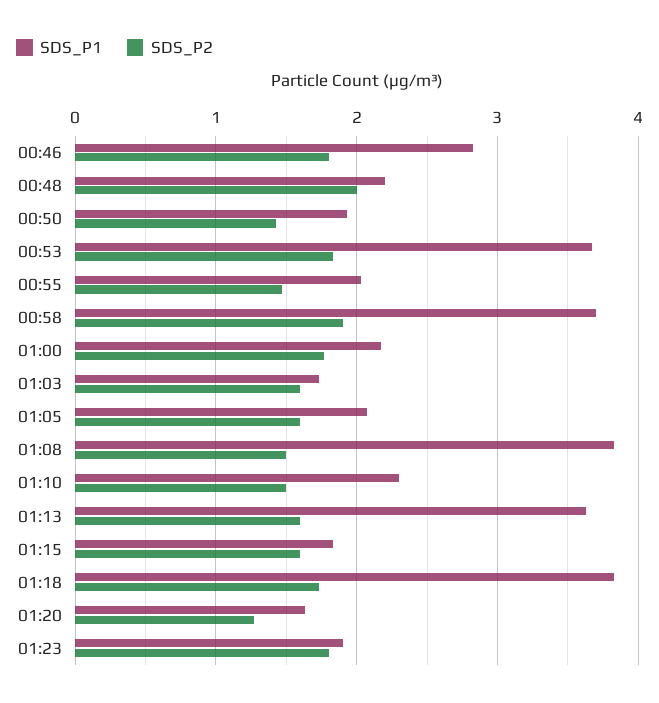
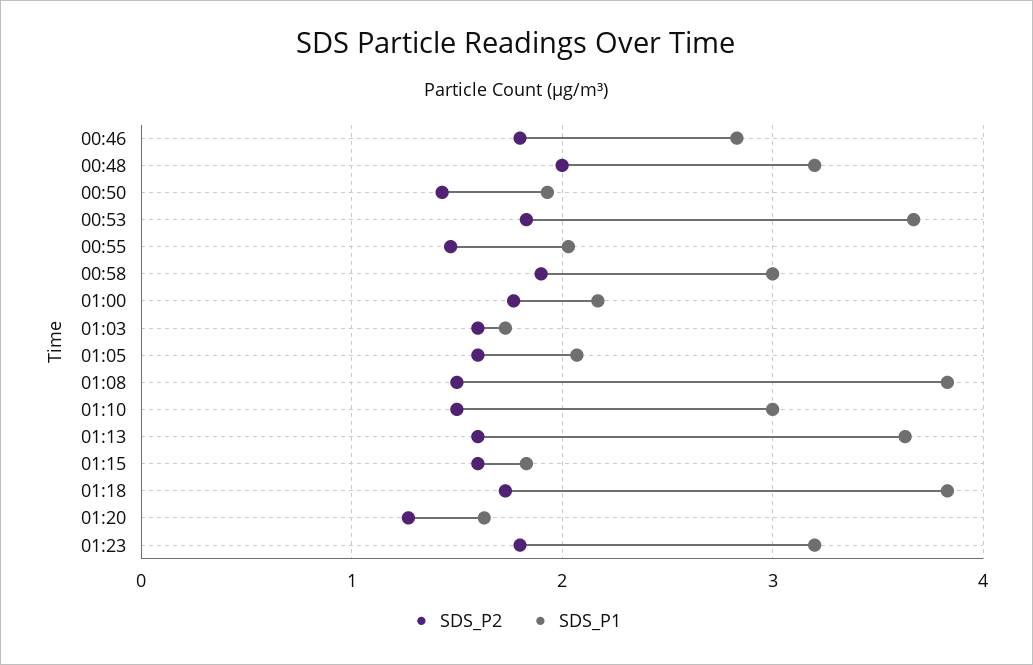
  {
    "SDS_P1": {
      "00:46": 2.8,
-     "00:48": 2.2,
+     "00:48": 3.2,
      "00:50": 1.9,
      "00:53": 3.7,
      "00:55": 2,
-     "00:58": 3.7,
+     "00:58": 3,
      "01:00": 2.2,
      "01:03": 1.7,
      "01:05": 2.1,
      "01:08": 3.8,
-     "01:10": 2.3,
+     "01:10": 3,
      "01:13": 3.6,
      "01:15": 1.8,
      "01:18": 3.8,
      "01:20": 1.6,
-     "01:23": 1.9
+     "01:23": 3.2
    },
    "SDS_P2": {
      "00:46": 1.8,
      "00:48": 2,
      "00:50": 1.4,
      "00:53": 1.8,
      "00:55": 1.5,
      "00:58": 1.9,
      "01:00": 1.8,
      "01:03": 1.6,
      "01:05": 1.6,
      "01:08": 1.5,
      "01:10": 1.5,
      "01:13": 1.6,
      "01:15": 1.6,
      "01:18": 1.7,
      "01:20": 1.3,
      "01:23": 1.8
    }
  }

